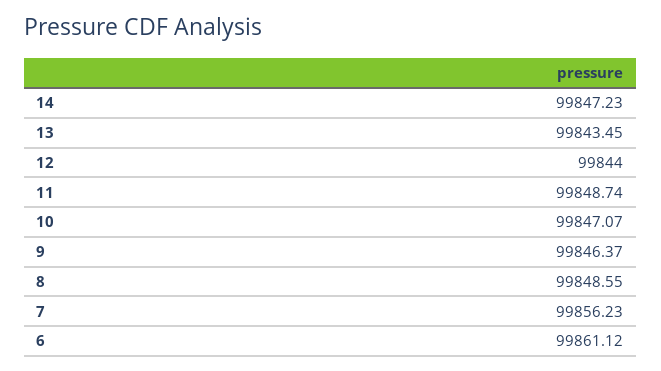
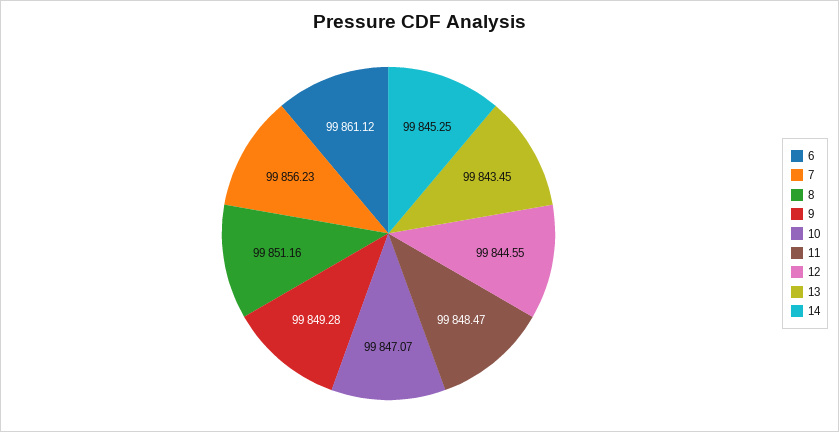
  {
-   "14": 99847.23,
+   "14": 99845.25,
    "13": 99843.45,
-   "12": 99844,
+   "12": 99844.55,
-   "11": 99848.74,
+   "11": 99848.47,
    "10": 99847.07,
-   "9": 99846.37,
+   "9": 99849.28,
-   "8": 99848.55,
+   "8": 99851.16,
    "7": 99856.23,
    "6": 99861.12
  }

